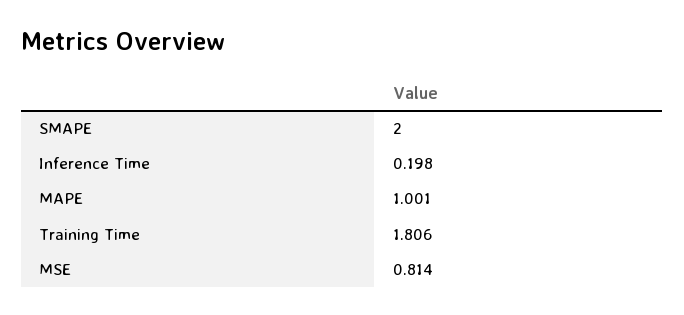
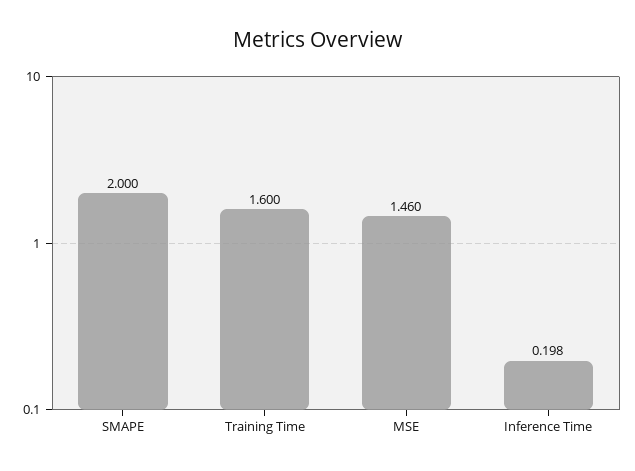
  {
    "SMAPE": 2,
    "Inference Time": 0.198,
-   "MAPE": 1.001,
-   "Training Time": 1.806,
+   "Training Time": 1.6,
-   "MSE": 0.814
+   "MSE": 1.46
  }

